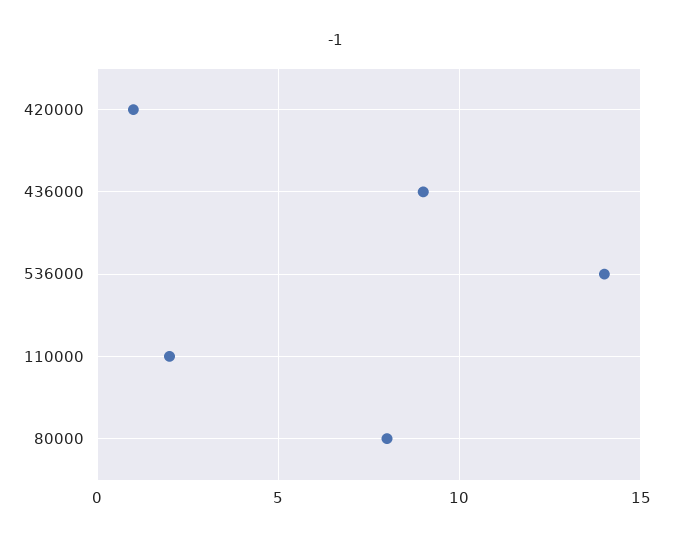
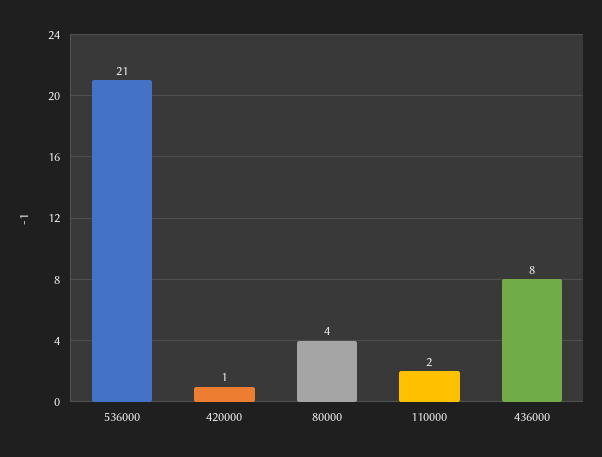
  {
    "420000": 1,
-   "436000": 9,
+   "436000": 8,
-   "536000": 14,
+   "536000": 21,
    "110000": 2,
-   "80000": 8
+   "80000": 4
  }

